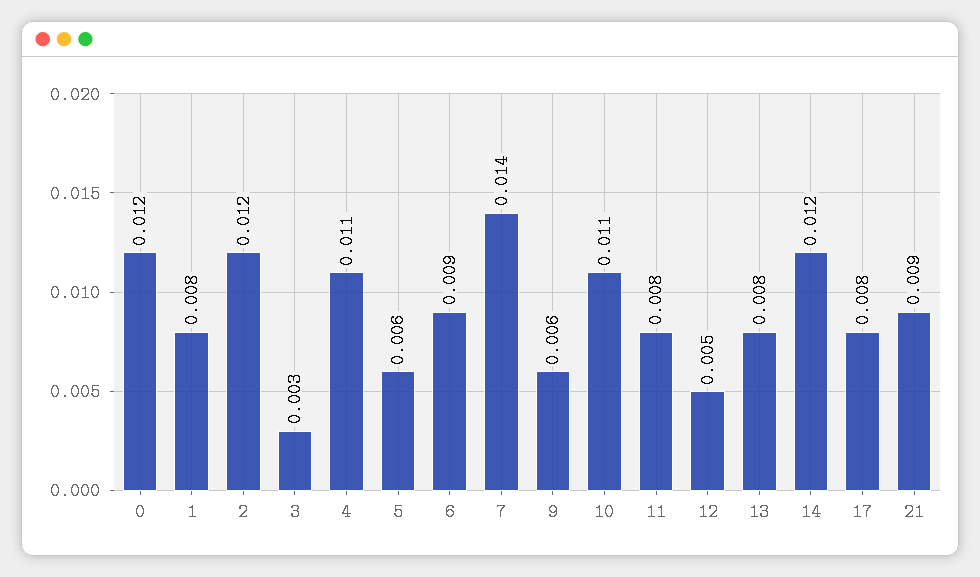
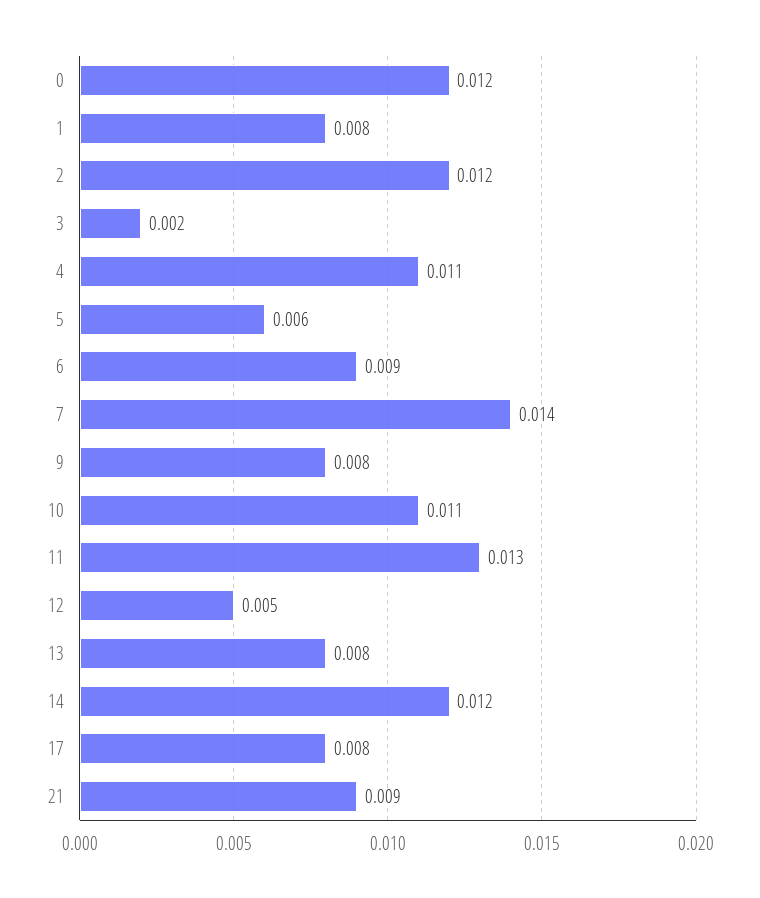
  {
    "0": 0.012,
    "1": 0.008,
    "2": 0.012,
-   "3": 0.003,
+   "3": 0.002,
    "4": 0.011,
    "5": 0.006,
    "6": 0.009,
    "7": 0.014,
-   "9": 0.006,
+   "9": 0.008,
    "10": 0.011,
-   "11": 0.008,
+   "11": 0.013,
    "12": 0.005,
    "13": 0.008,
    "14": 0.012,
    "17": 0.008,
    "21": 0.009
  }

